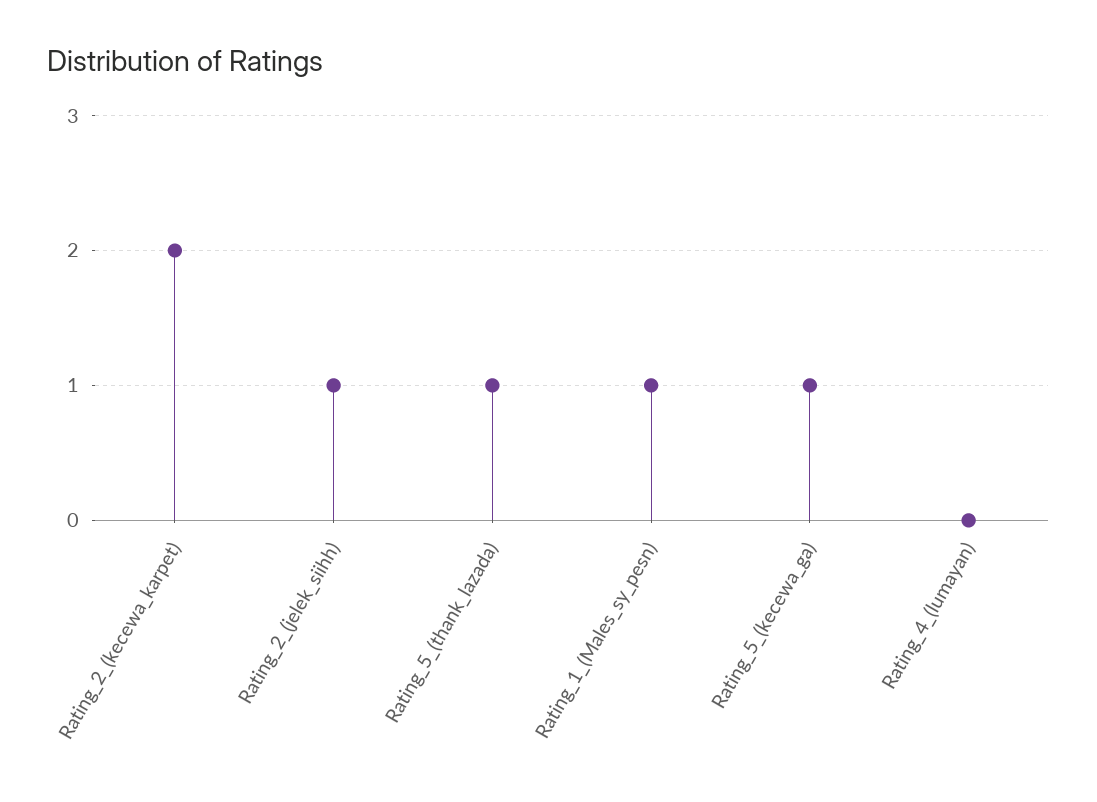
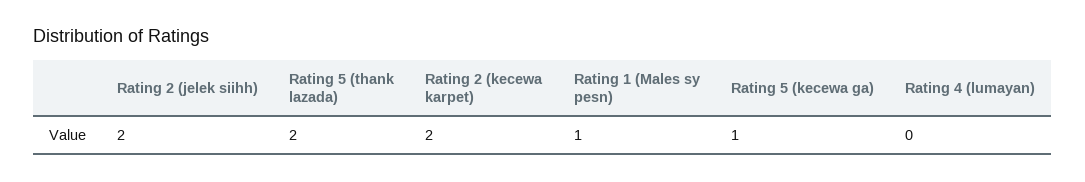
  {
    "Rating_2_(kecewa_karpet)": 2,
-   "Rating_2_(jelek_siihh)": 1,
+   "Rating_2_(jelek_siihh)": 2,
-   "Rating_5_(thank_lazada)": 1,
+   "Rating_5_(thank_lazada)": 2,
    "Rating_1_(Males_sy_pesn)": 1,
    "Rating_5_(kecewa_ga)": 1,
    "Rating_4_(lumayan)": 0
  }

